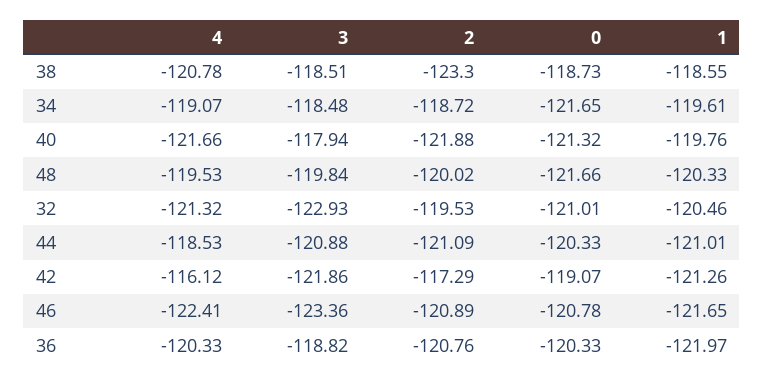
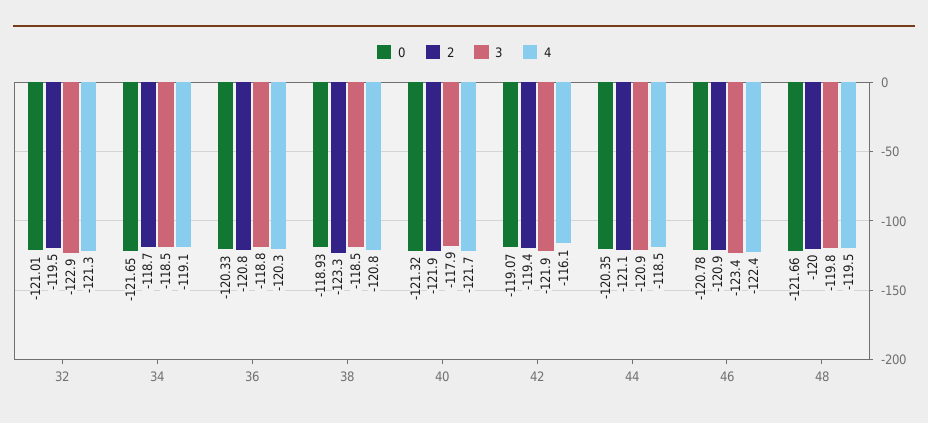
  {
    "4": {
      "38": -120.78,
      "34": -119.07,
      "40": -121.66,
      "48": -119.53,
      "32": -121.32,
      "44": -118.53,
      "42": -116.12,
      "46": -122.41,
      "36": -120.33
    },
    "3": {
      "38": -118.51,
      "34": -118.48,
      "40": -117.94,
      "48": -119.84,
      "32": -122.93,
      "44": -120.88,
      "42": -121.86,
      "46": -123.36,
      "36": -118.82
    },
    "2": {
      "38": -123.3,
      "34": -118.72,
      "40": -121.88,
      "48": -120.02,
      "32": -119.53,
      "44": -121.09,
-     "42": -117.29,
+     "42": -119.4,
      "46": -120.89,
      "36": -120.76
    },
    "0": {
-     "38": -118.73,
+     "38": -118.93,
      "34": -121.65,
      "40": -121.32,
      "48": -121.66,
      "32": -121.01,
-     "44": -120.33,
+     "44": -120.35,
      "42": -119.07,
      "46": -120.78,
      "36": -120.33
-   },
+   }
-   "1": {
-     "38": -118.55,
-     "34": -119.61,
-     "40": -119.76,
-     "48": -120.33,
-     "32": -120.46,
-     "44": -121.01,
-     "42": -121.26,
-     "46": -121.65,
-     "36": -121.97
-   }
  }

